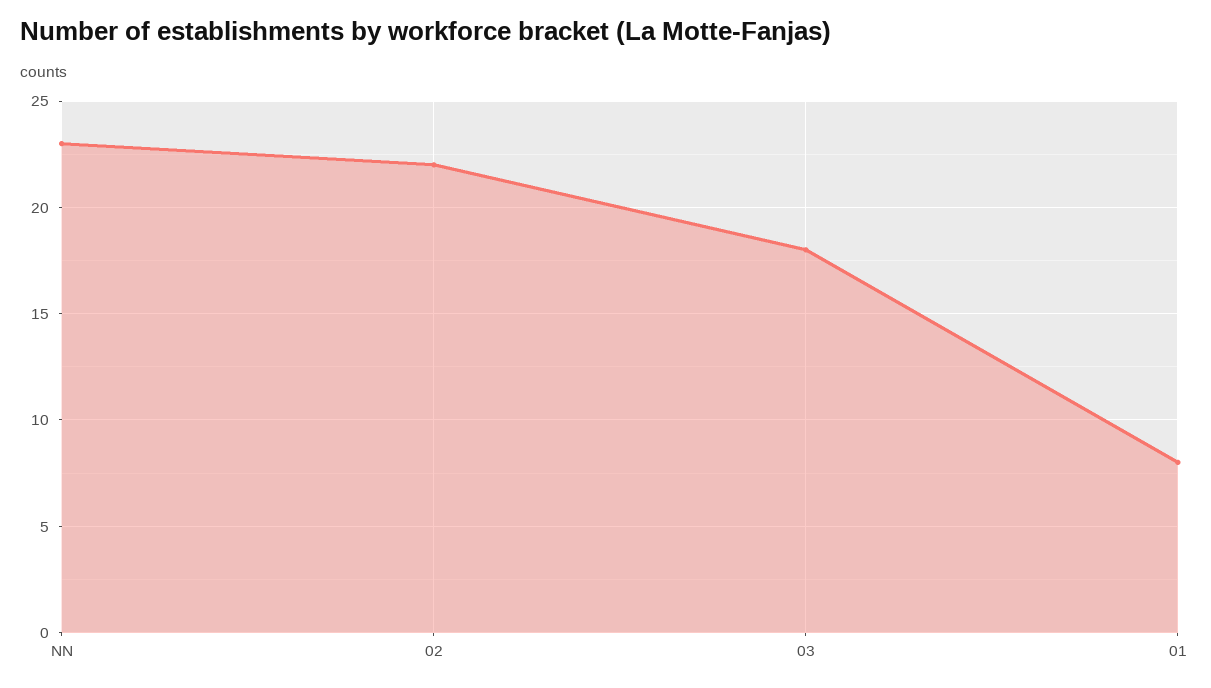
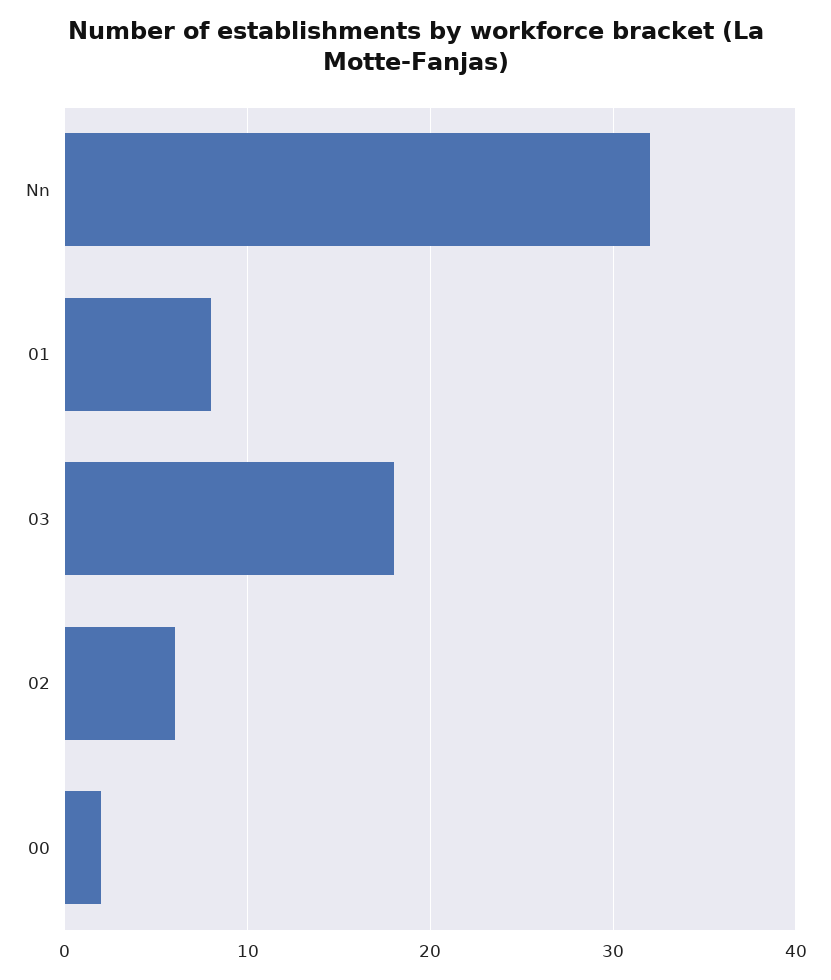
  {
-   "NN": 23,
+   "NN": 32,
-   "02": 22,
+   "02": 6,
    "03": 18,
-   "01": 8
+   "01": 8,
+   "00": 2
  }

